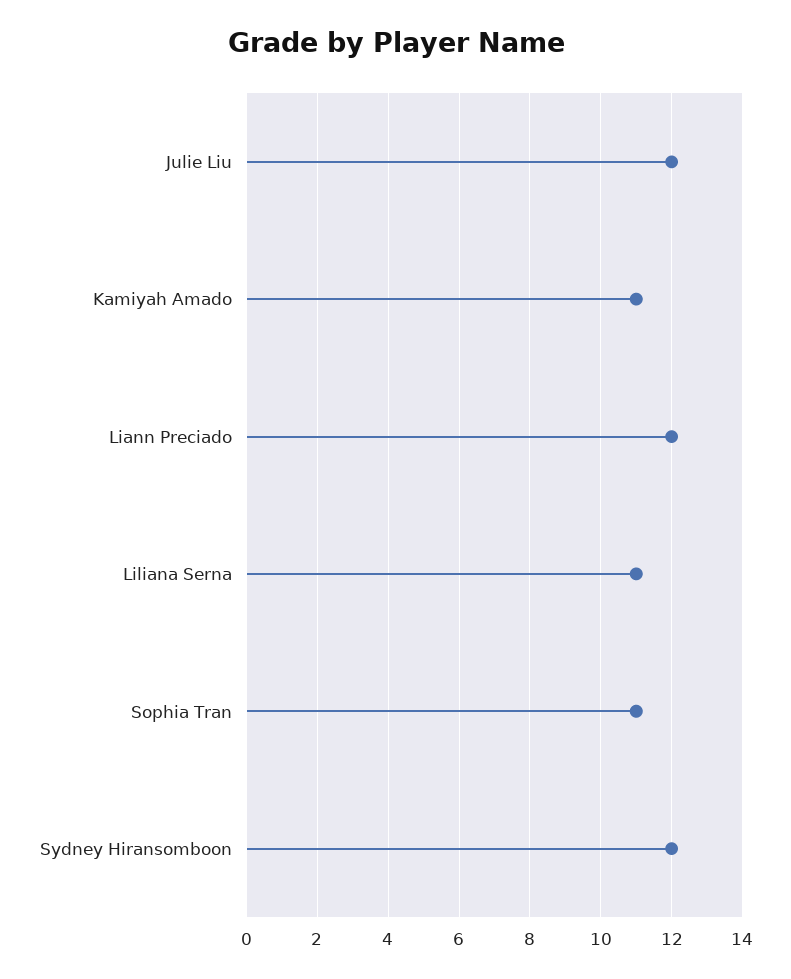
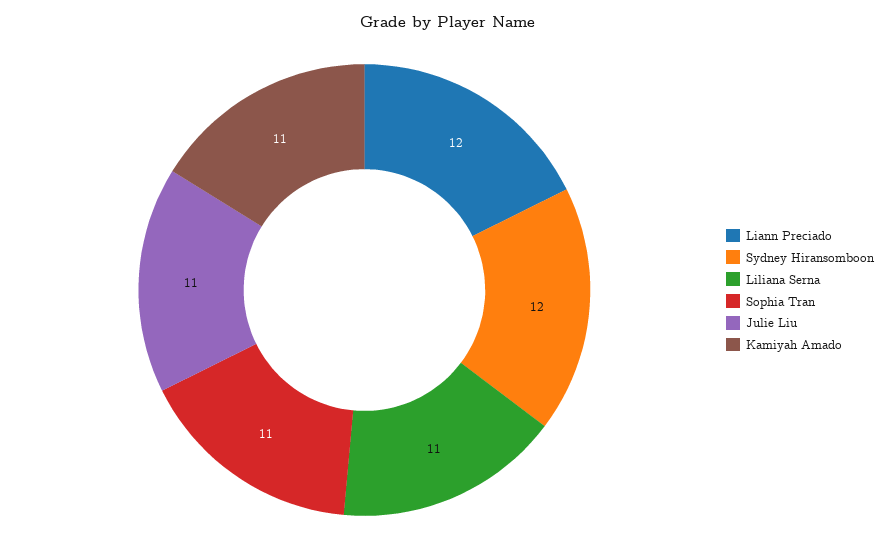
  {
-   "Julie Liu": 12,
+   "Julie Liu": 11,
    "Kamiyah Amado": 11,
    "Liann Preciado": 12,
    "Liliana Serna": 11,
    "Sophia Tran": 11,
    "Sydney Hiransomboon": 12
  }

